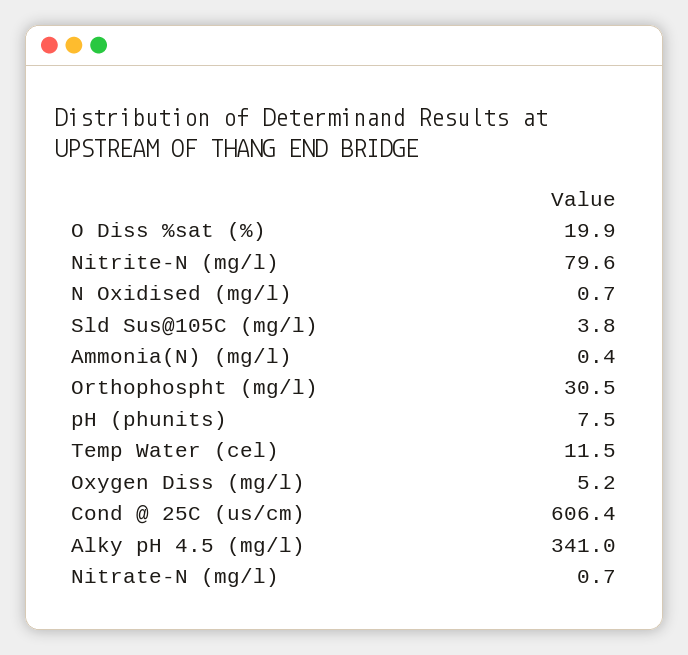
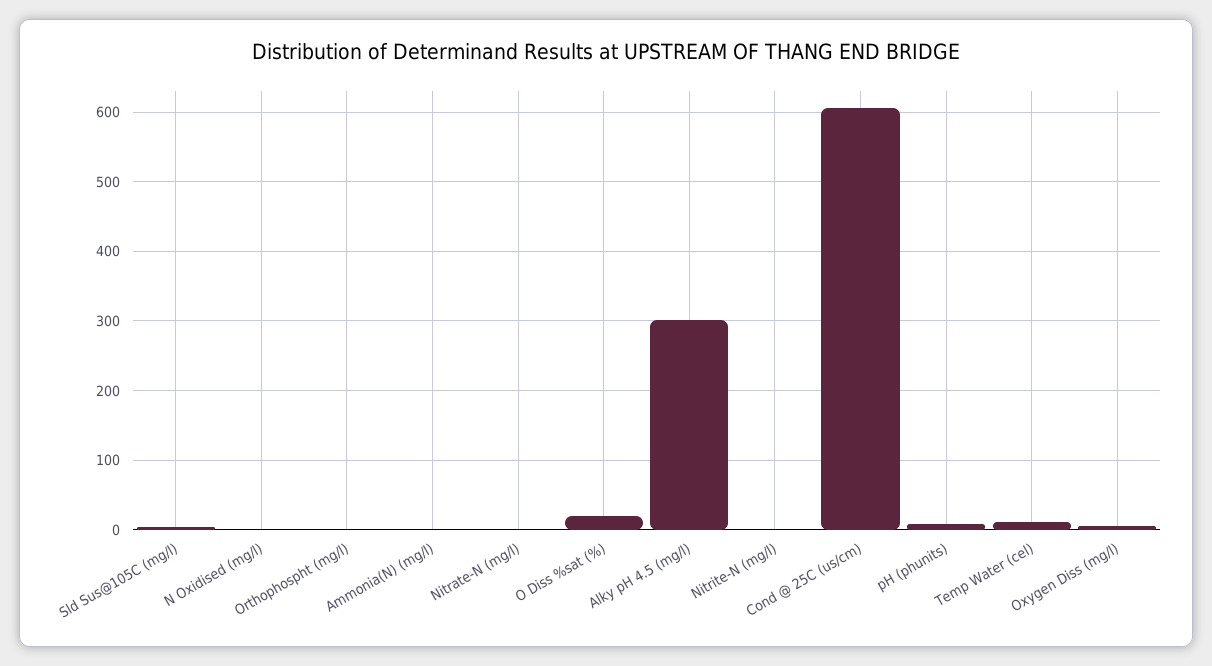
  {
    "O Diss %sat (%)": 19.9,
-   "Nitrite-N (mg/l)": 79.6,
+   "Nitrite-N (mg/l)": 0,
    "N Oxidised (mg/l)": 0.7,
    "Sld Sus@105C (mg/l)": 3.8,
    "Ammonia(N) (mg/l)": 0.4,
-   "Orthophospht (mg/l)": 30.5,
+   "Orthophospht (mg/l)": 0,
    "pH (phunits)": 7.5,
    "Temp Water (cel)": 11.5,
    "Oxygen Diss (mg/l)": 5.2,
    "Cond @ 25C (us/cm)": 606.4,
-   "Alky pH 4.5 (mg/l)": 341,
+   "Alky pH 4.5 (mg/l)": 300,
    "Nitrate-N (mg/l)": 0.7
  }

